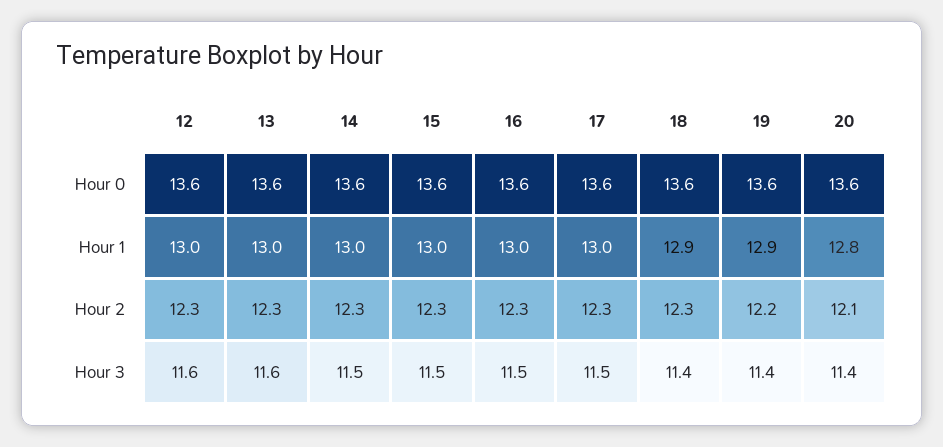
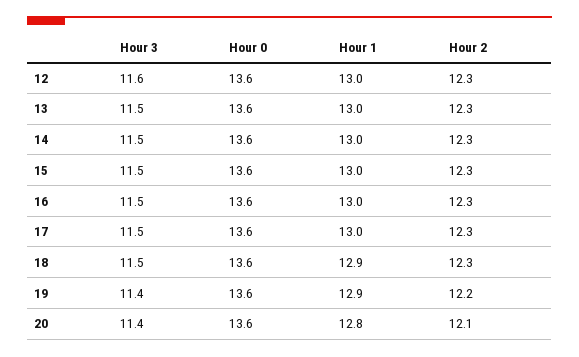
  {
    "12": {
      "Hour 0": 13.6,
      "Hour 1": 13,
      "Hour 2": 12.3,
      "Hour 3": 11.6
    },
    "13": {
      "Hour 0": 13.6,
      "Hour 1": 13,
      "Hour 2": 12.3,
-     "Hour 3": 11.6
+     "Hour 3": 11.5
    },
    "14": {
      "Hour 0": 13.6,
      "Hour 1": 13,
      "Hour 2": 12.3,
      "Hour 3": 11.5
    },
    "15": {
      "Hour 0": 13.6,
      "Hour 1": 13,
      "Hour 2": 12.3,
      "Hour 3": 11.5
    },
    "16": {
      "Hour 0": 13.6,
      "Hour 1": 13,
      "Hour 2": 12.3,
      "Hour 3": 11.5
    },
    "17": {
      "Hour 0": 13.6,
      "Hour 1": 13,
      "Hour 2": 12.3,
      "Hour 3": 11.5
    },
    "18": {
      "Hour 0": 13.6,
      "Hour 1": 12.9,
      "Hour 2": 12.3,
-     "Hour 3": 11.4
+     "Hour 3": 11.5
    },
    "19": {
      "Hour 0": 13.6,
      "Hour 1": 12.9,
      "Hour 2": 12.2,
      "Hour 3": 11.4
    },
    "20": {
      "Hour 0": 13.6,
      "Hour 1": 12.8,
      "Hour 2": 12.1,
      "Hour 3": 11.4
    }
  }

